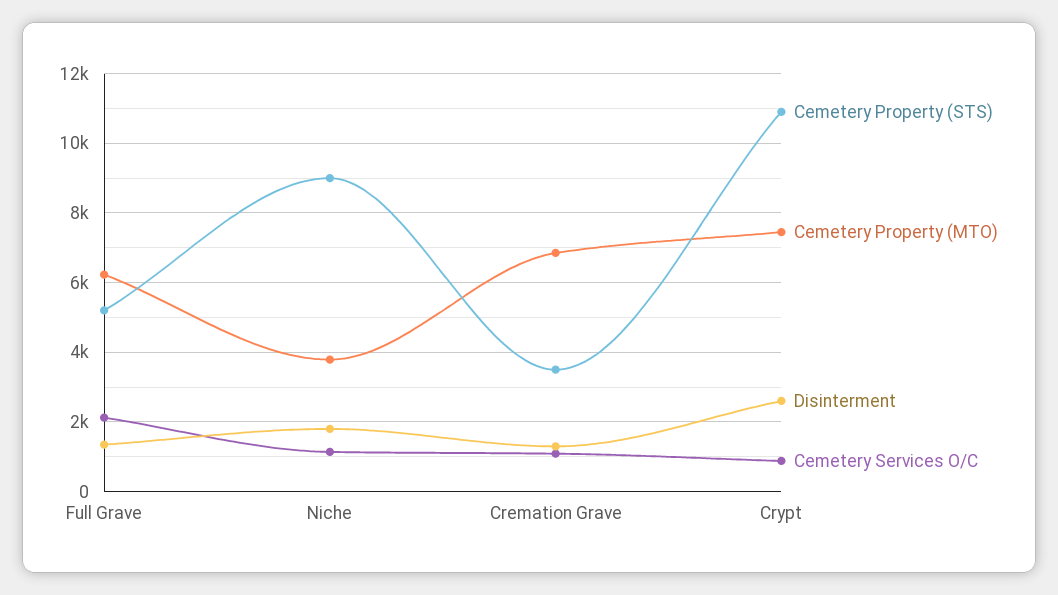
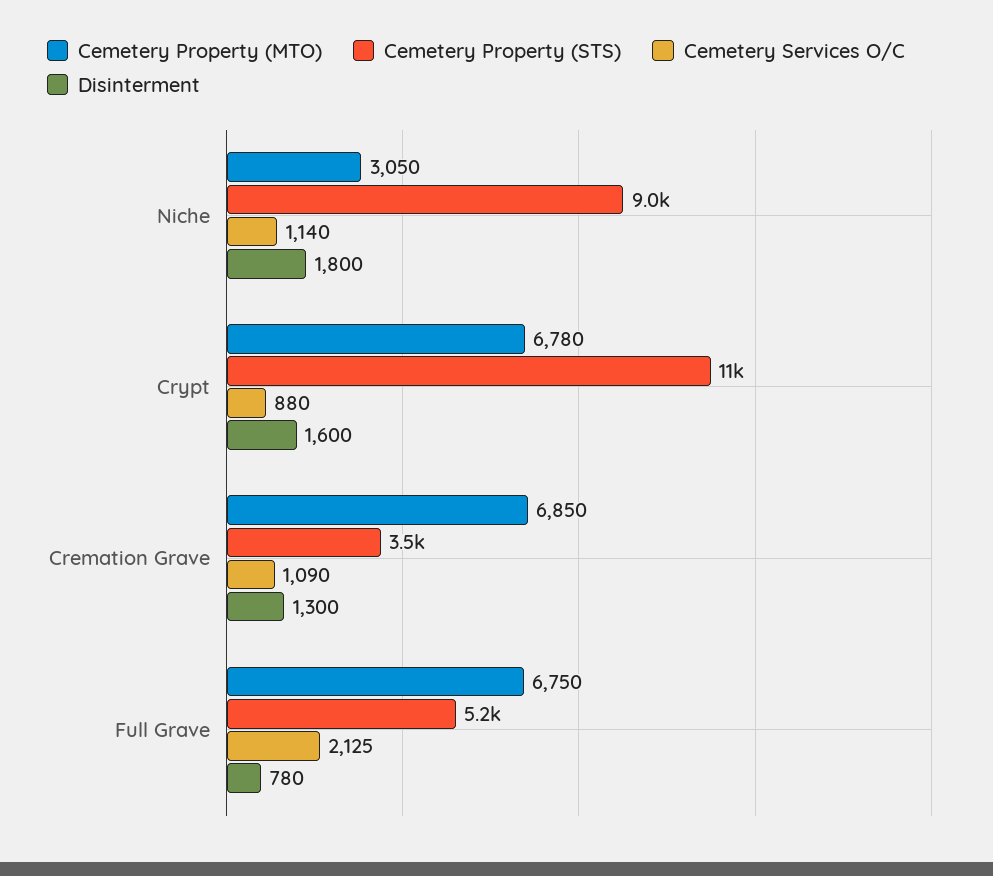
  {
    "Cemetery Property (STS)": {
      "Full Grave": 5200,
      "Niche": 9000,
      "Cremation Grave": 3500,
      "Crypt": 11000
    },
    "Cemetery Property (MTO)": {
-     "Full Grave": 6200,
+     "Full Grave": 6750,
-     "Niche": 3800,
+     "Niche": 3050,
      "Cremation Grave": 6850,
-     "Crypt": 7400
+     "Crypt": 6780
    },
    "Disinterment": {
-     "Full Grave": 1400,
+     "Full Grave": 780,
      "Niche": 1800,
      "Cremation Grave": 1300,
-     "Crypt": 2600
+     "Crypt": 1600
    },
    "Cemetery Services O/C": {
      "Full Grave": 2125,
      "Niche": 1140,
      "Cremation Grave": 1090,
      "Crypt": 880
    }
  }

